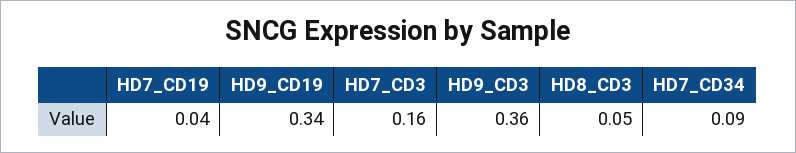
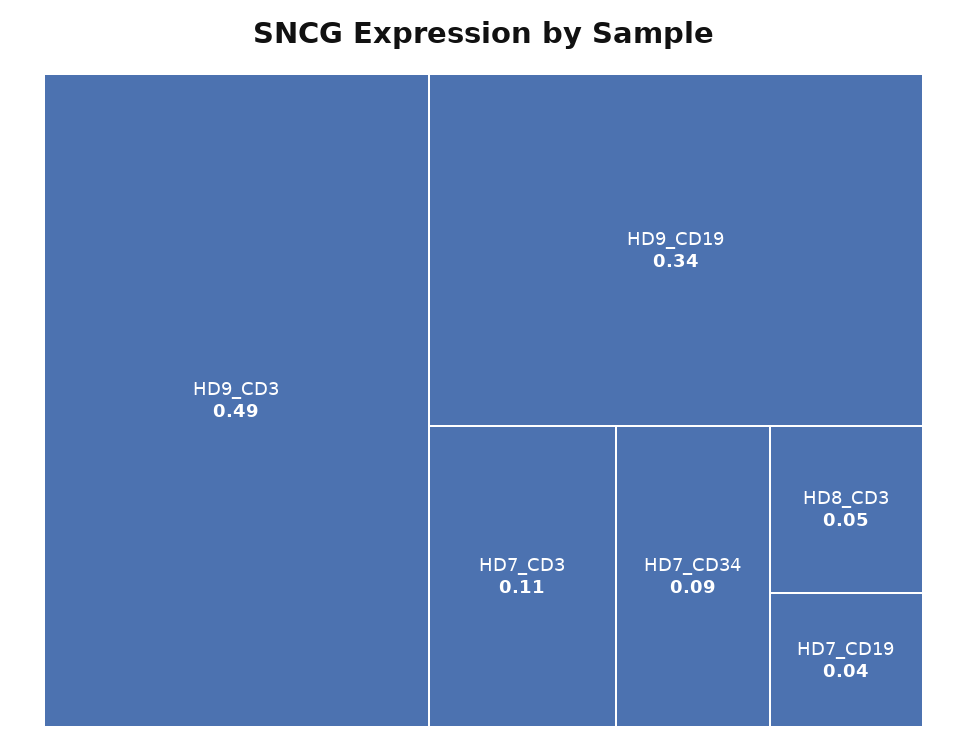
  {
    "HD7_CD19": 0.04,
    "HD9_CD19": 0.34,
-   "HD7_CD3": 0.16,
+   "HD7_CD3": 0.11,
-   "HD9_CD3": 0.36,
+   "HD9_CD3": 0.49,
    "HD8_CD3": 0.05,
    "HD7_CD34": 0.09
  }

